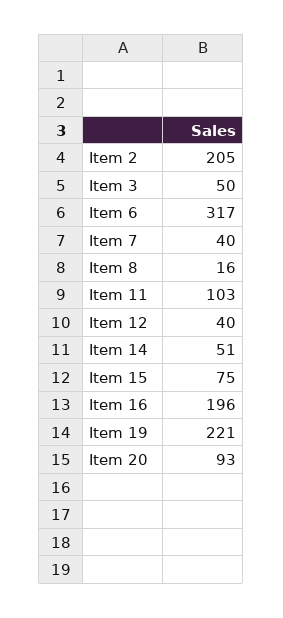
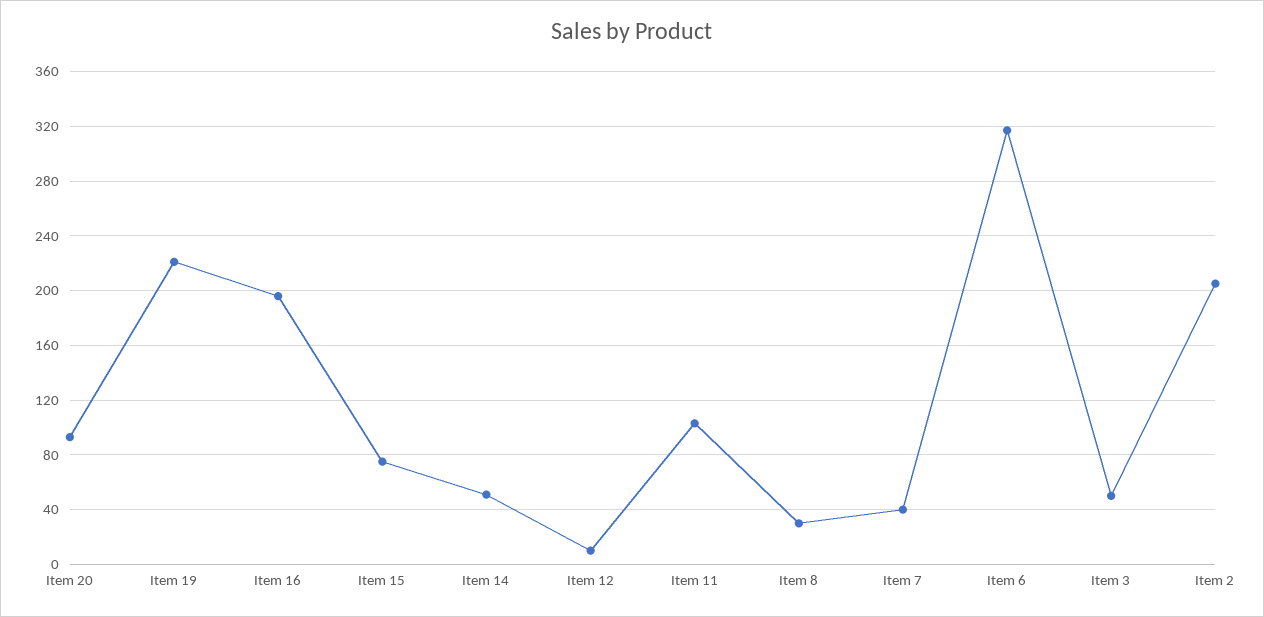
  {
    "Item 2": 205,
    "Item 3": 50,
    "Item 6": 317,
    "Item 7": 40,
-   "Item 8": 16,
+   "Item 8": 30,
    "Item 11": 103,
-   "Item 12": 40,
+   "Item 12": 10,
    "Item 14": 51,
    "Item 15": 75,
    "Item 16": 196,
    "Item 19": 221,
    "Item 20": 93
  }

